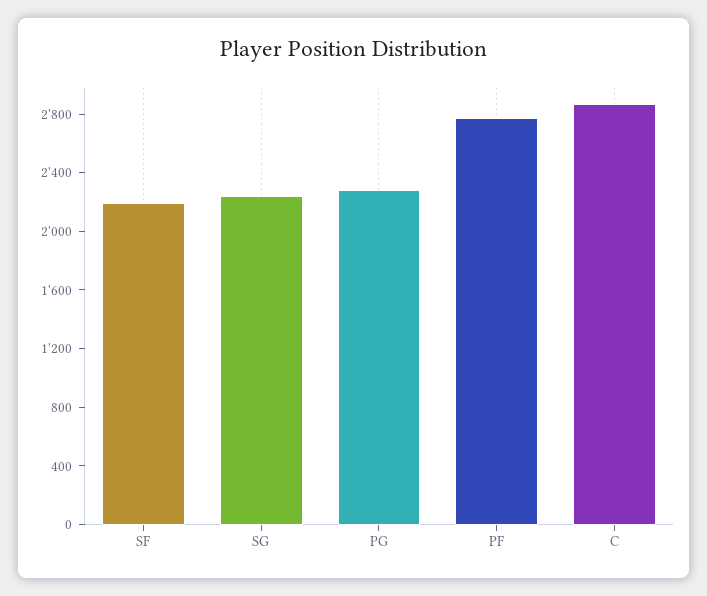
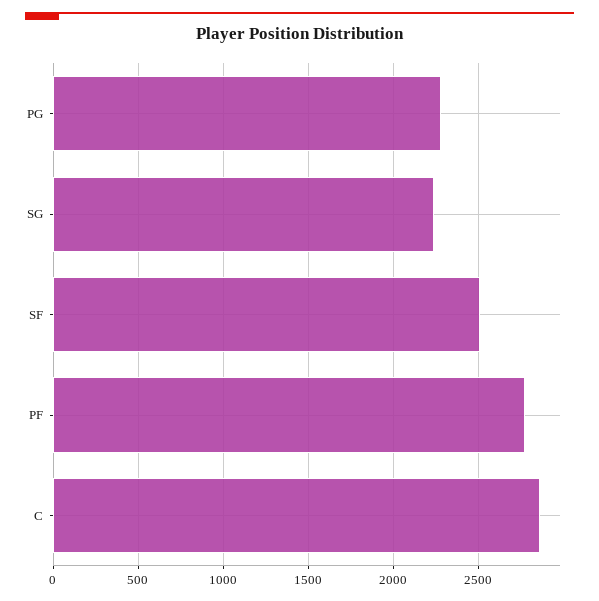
  {
-   "SF": 2200,
+   "SF": 2500,
    "SG": 2250,
    "PG": 2300,
    "PF": 2750,
    "C": 2850
  }

